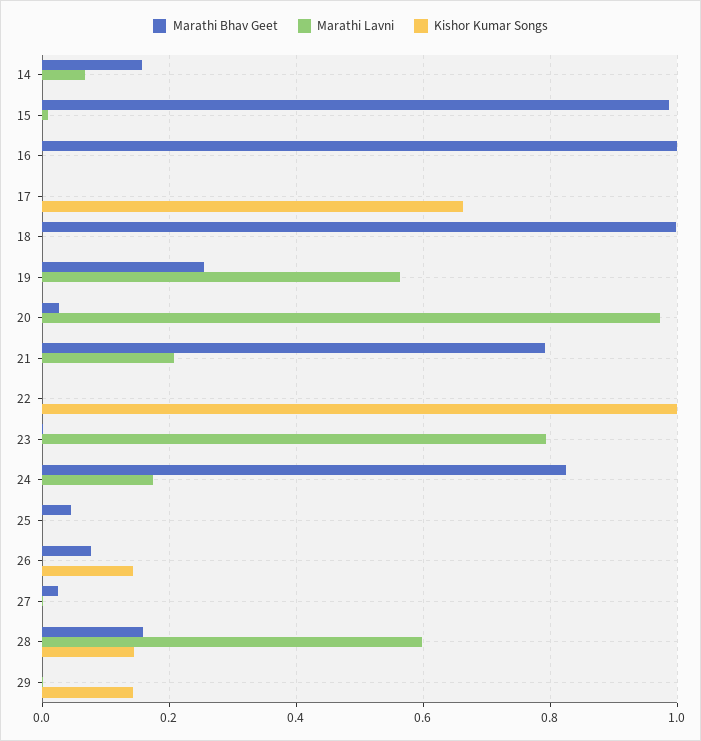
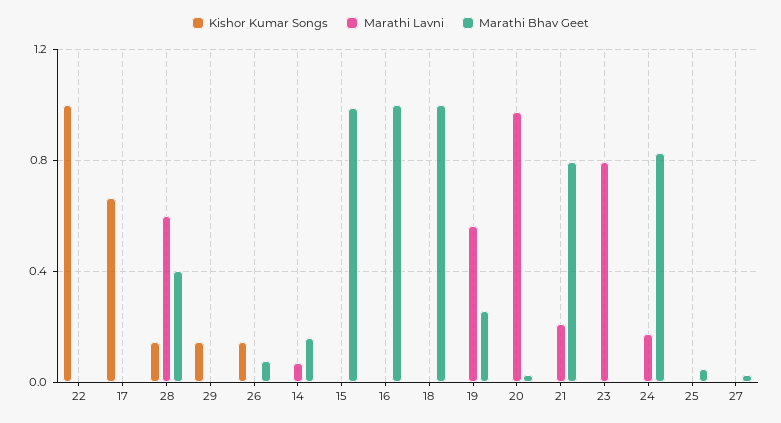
  {
    "Marathi Bhav Geet": {
      "14": 0.16,
      "15": 0.98,
      "16": 1,
      "17": 0,
      "18": 1,
      "19": 0.26,
      "20": 0.02,
      "21": 0.8,
      "22": 0,
      "23": 0,
      "24": 0.82,
      "25": 0.04,
      "26": 0.08,
      "27": 0.02,
-     "28": 0.16,
+     "28": 0.4,
      "29": 0
    },
    "Marathi Lavni": {
      "14": 0.06,
      "15": 0,
      "16": 0,
      "17": 0,
      "18": 0,
      "19": 0.56,
      "20": 0.98,
      "21": 0.2,
      "22": 0,
      "23": 0.8,
      "24": 0.18,
      "25": 0,
      "26": 0,
      "27": 0,
      "28": 0.6,
      "29": 0
    },
    "Kishor Kumar Songs": {
      "14": 0,
      "15": 0,
      "16": 0,
      "17": 0.66,
      "18": 0,
      "19": 0,
      "20": 0,
      "21": 0,
      "22": 1,
      "23": 0,
      "24": 0,
      "25": 0,
      "26": 0.14,
      "27": 0,
      "28": 0.14,
      "29": 0.14
    }
  }

